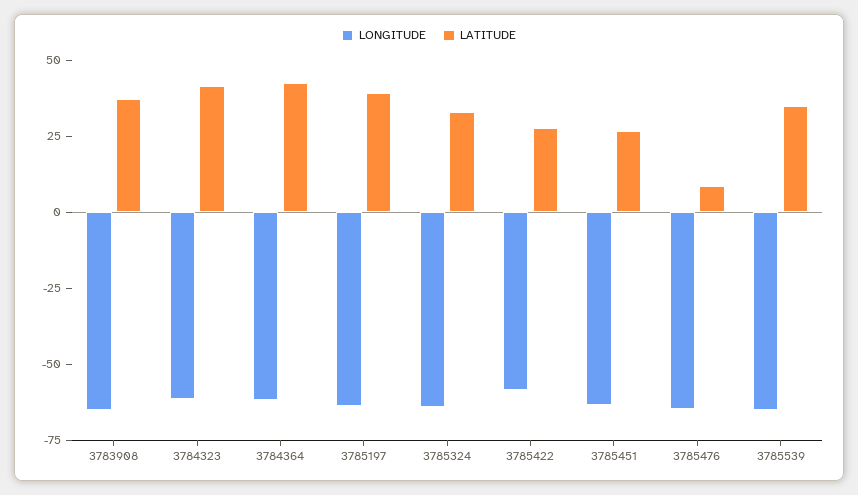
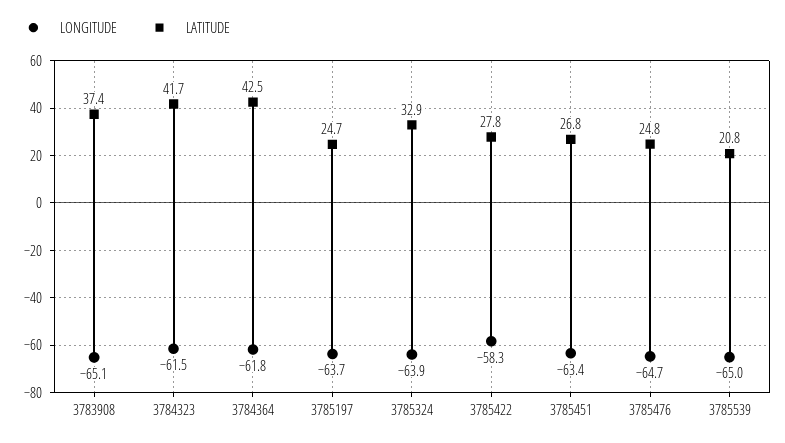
  {
    "LONGITUDE": {
      "3783908": -65.1,
      "3784323": -61.5,
      "3784364": -61.8,
      "3785197": -63.7,
      "3785324": -63.9,
      "3785422": -58.3,
      "3785451": -63.4,
      "3785476": -64.7,
      "3785539": -65
    },
    "LATITUDE": {
      "3783908": 37.4,
      "3784323": 41.7,
      "3784364": 42.5,
-     "3785197": 40,
+     "3785197": 24.7,
      "3785324": 32.9,
      "3785422": 27.8,
      "3785451": 26.8,
-     "3785476": 10,
+     "3785476": 24.8,
-     "3785539": 35
+     "3785539": 20.8
    }
  }

